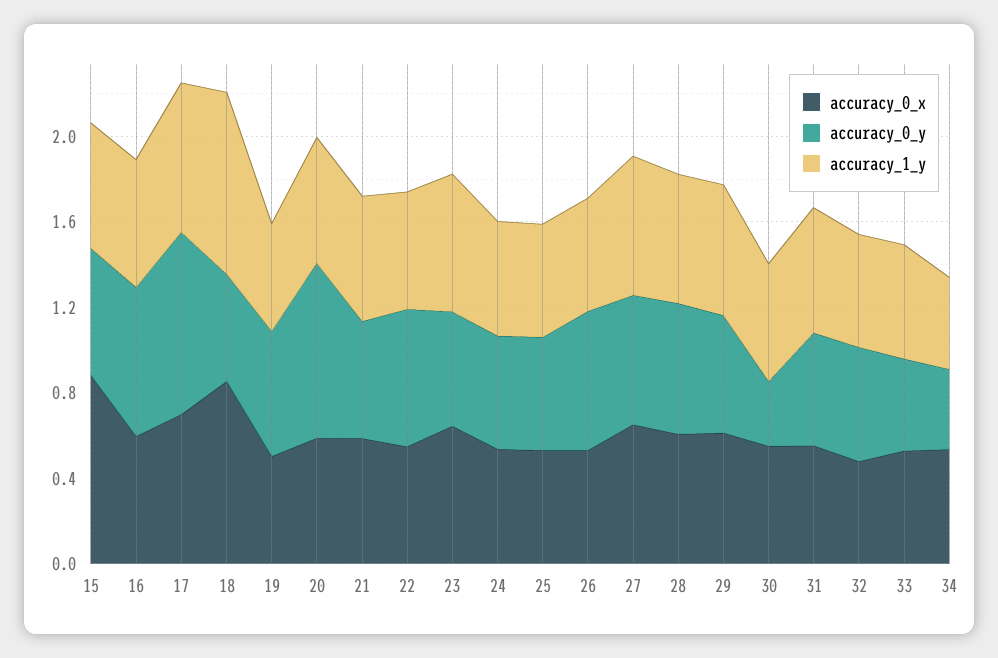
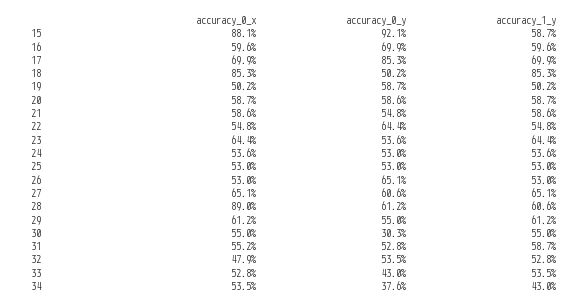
  {
    "accuracy_0_x": {
      "15": 0.881,
      "16": 0.596,
      "17": 0.699,
      "18": 0.853,
      "19": 0.502,
      "20": 0.587,
      "21": 0.586,
      "22": 0.548,
      "23": 0.644,
      "24": 0.536,
      "25": 0.53,
      "26": 0.53,
      "27": 0.651,
-     "28": 0.6,
+     "28": 0.89,
      "29": 0.612,
      "30": 0.55,
      "31": 0.552,
      "32": 0.479,
      "33": 0.528,
      "34": 0.535
    },
    "accuracy_0_y": {
-     "15": 0.6,
+     "15": 0.921,
      "16": 0.699,
      "17": 0.853,
      "18": 0.502,
      "19": 0.587,
-     "20": 0.8,
+     "20": 0.586,
      "21": 0.548,
      "22": 0.644,
      "23": 0.536,
      "24": 0.53,
      "25": 0.53,
      "26": 0.651,
      "27": 0.606,
      "28": 0.612,
      "29": 0.55,
      "30": 0.303,
      "31": 0.528,
      "32": 0.535,
      "33": 0.43,
      "34": 0.376
    },
    "accuracy_1_y": {
      "15": 0.587,
      "16": 0.596,
      "17": 0.699,
      "18": 0.853,
      "19": 0.502,
      "20": 0.587,
      "21": 0.586,
      "22": 0.548,
      "23": 0.644,
      "24": 0.536,
      "25": 0.53,
      "26": 0.53,
      "27": 0.651,
      "28": 0.606,
      "29": 0.612,
      "30": 0.55,
      "31": 0.587,
      "32": 0.528,
      "33": 0.535,
      "34": 0.43
    }
  }

